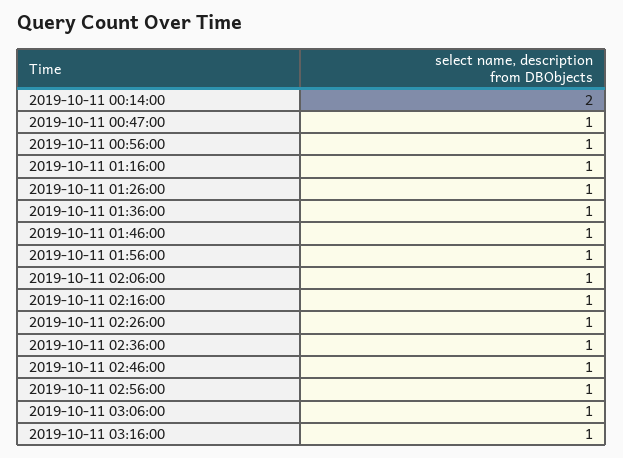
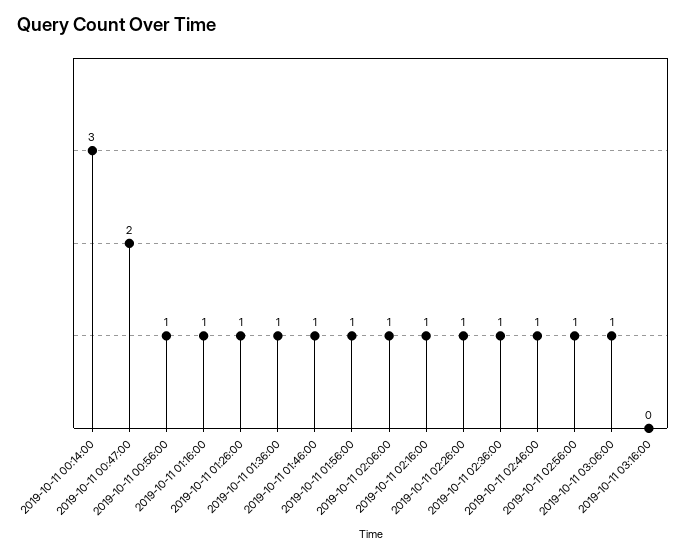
  {
-   "2019-10-11 00:14:00": 2,
+   "2019-10-11 00:14:00": 3,
-   "2019-10-11 00:47:00": 1,
+   "2019-10-11 00:47:00": 2,
    "2019-10-11 00:56:00": 1,
    "2019-10-11 01:16:00": 1,
    "2019-10-11 01:26:00": 1,
    "2019-10-11 01:36:00": 1,
    "2019-10-11 01:46:00": 1,
    "2019-10-11 01:56:00": 1,
    "2019-10-11 02:06:00": 1,
    "2019-10-11 02:16:00": 1,
    "2019-10-11 02:26:00": 1,
    "2019-10-11 02:36:00": 1,
    "2019-10-11 02:46:00": 1,
    "2019-10-11 02:56:00": 1,
    "2019-10-11 03:06:00": 1,
-   "2019-10-11 03:16:00": 1
+   "2019-10-11 03:16:00": 0
  }

